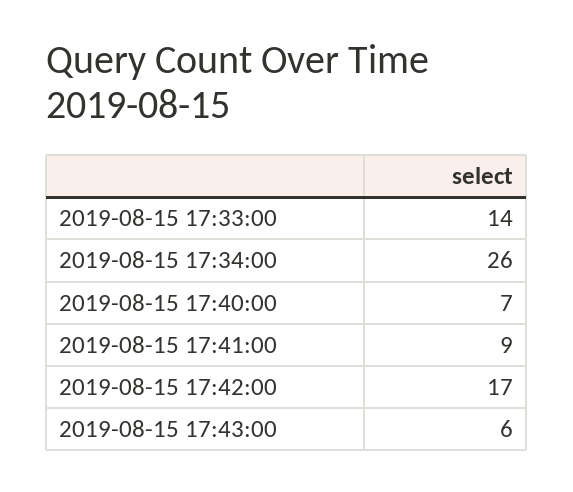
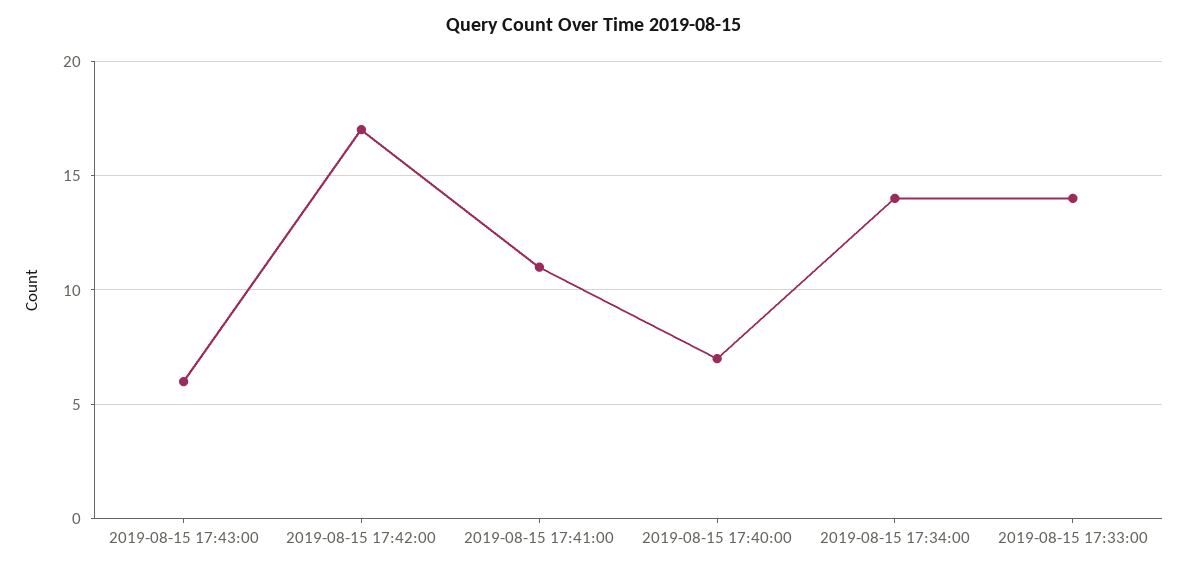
  {
    "2019-08-15 17:33:00": 14,
-   "2019-08-15 17:34:00": 26,
+   "2019-08-15 17:34:00": 14,
    "2019-08-15 17:40:00": 7,
-   "2019-08-15 17:41:00": 9,
+   "2019-08-15 17:41:00": 11,
    "2019-08-15 17:42:00": 17,
    "2019-08-15 17:43:00": 6
  }

